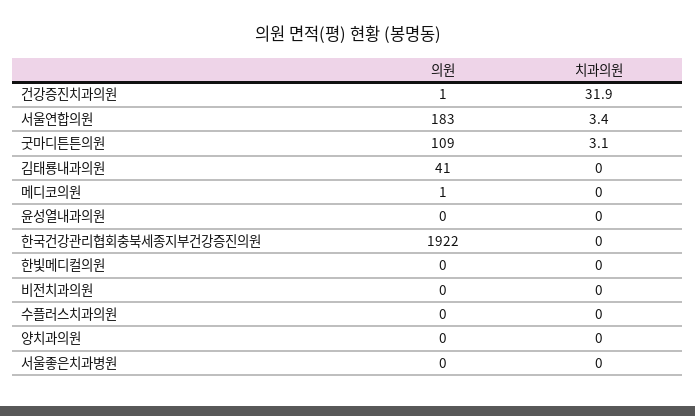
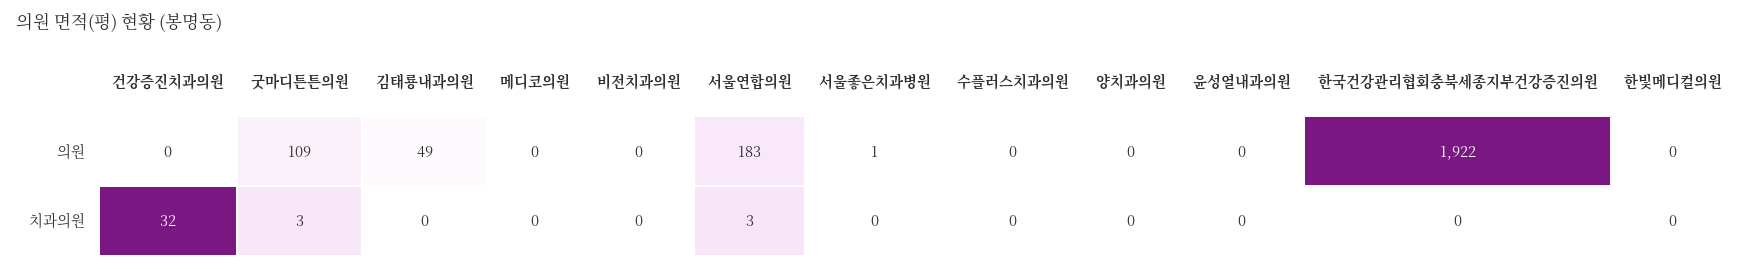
  {
    "의원": {
-     "건강증진치과의원": 1,
+     "건강증진치과의원": 0,
      "서울연합의원": 183,
      "굿마디튼튼의원": 109,
-     "김태룡내과의원": 41,
+     "김태룡내과의원": 49,
-     "메디코의원": 1,
+     "메디코의원": 0,
      "윤성열내과의원": 0,
      "한국건강관리협회충북세종지부건강증진의원": 1922,
      "한빛메디컬의원": 0,
      "비전치과의원": 0,
      "수플러스치과의원": 0,
      "양치과의원": 0,
-     "서울좋은치과병원": 0
+     "서울좋은치과병원": 1
    },
    "치과의원": {
      "건강증진치과의원": 31.9,
      "서울연합의원": 3.4,
      "굿마디튼튼의원": 3.1,
      "김태룡내과의원": 0,
      "메디코의원": 0,
      "윤성열내과의원": 0,
      "한국건강관리협회충북세종지부건강증진의원": 0,
      "한빛메디컬의원": 0,
      "비전치과의원": 0,
      "수플러스치과의원": 0,
      "양치과의원": 0,
      "서울좋은치과병원": 0
    }
  }

